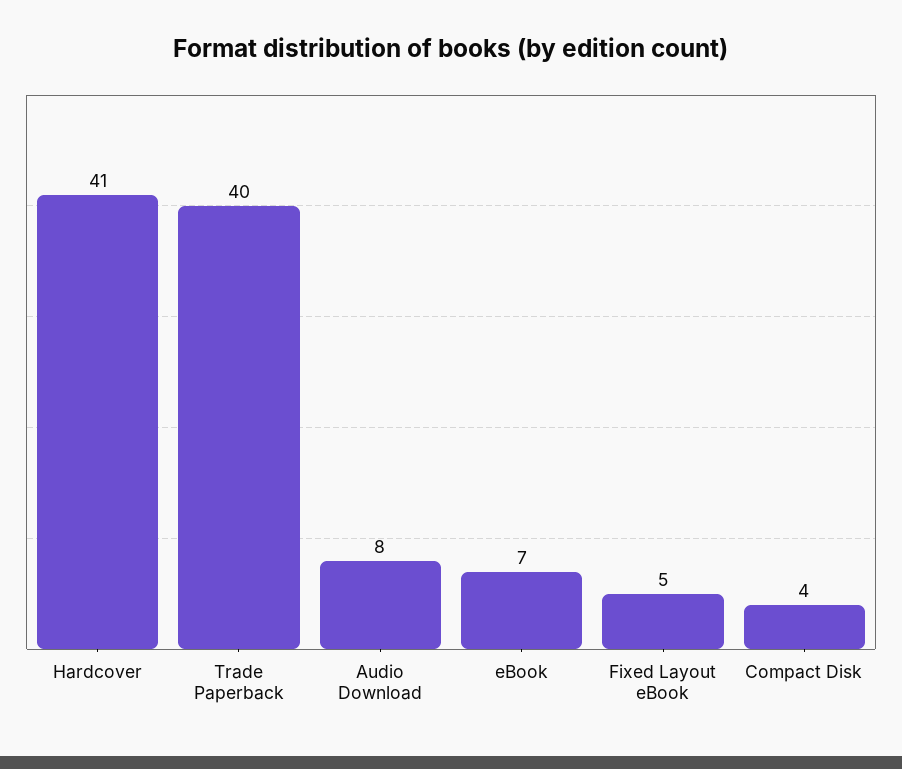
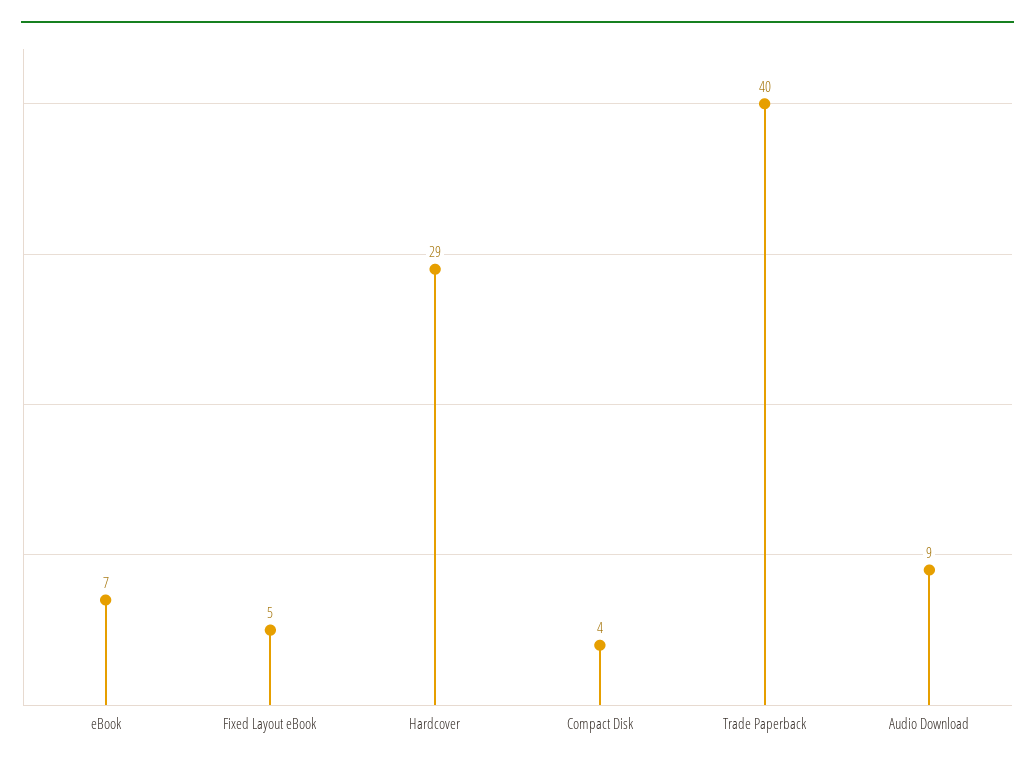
  {
-   "Hardcover": 41,
+   "Hardcover": 29,
    "Trade Paperback": 40,
-   "Audio Download": 8,
+   "Audio Download": 9,
    "eBook": 7,
    "Fixed Layout eBook": 5,
    "Compact Disk": 4
  }

